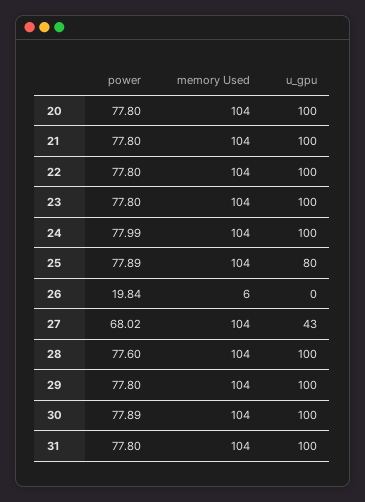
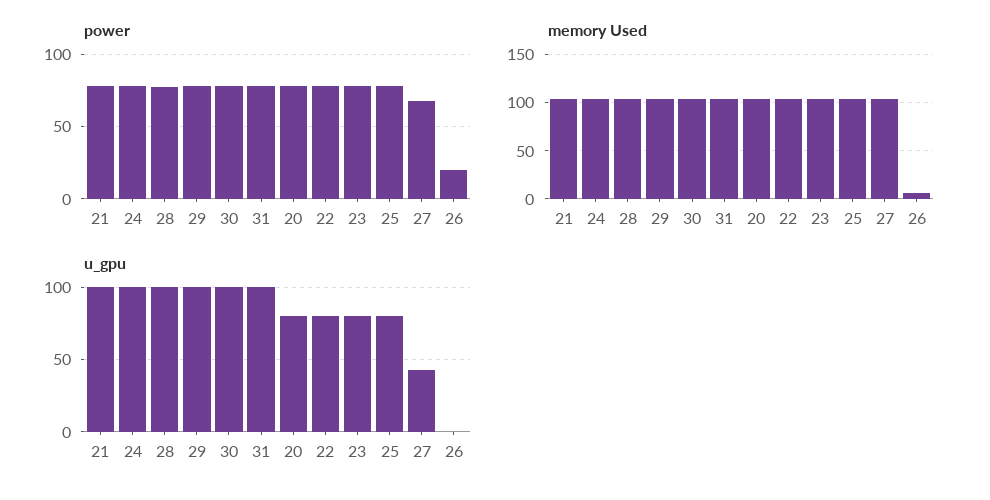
  {
    "power": {
      "20": 77.8,
      "21": 77.8,
      "22": 77.8,
      "23": 77.8,
      "24": 77.99,
      "25": 77.89,
      "26": 19.84,
      "27": 68.02,
      "28": 77.6,
      "29": 77.8,
      "30": 77.89,
      "31": 77.8
    },
    "memory Used": {
      "20": 104,
      "21": 104,
      "22": 104,
      "23": 104,
      "24": 104,
      "25": 104,
      "26": 6,
      "27": 104,
      "28": 104,
      "29": 104,
      "30": 104,
      "31": 104
    },
    "u_gpu": {
-     "20": 100,
+     "20": 80,
      "21": 100,
-     "22": 100,
+     "22": 80,
-     "23": 100,
+     "23": 80,
      "24": 100,
      "25": 80,
      "26": 0,
      "27": 43,
      "28": 100,
      "29": 100,
      "30": 100,
      "31": 100
    }
  }

